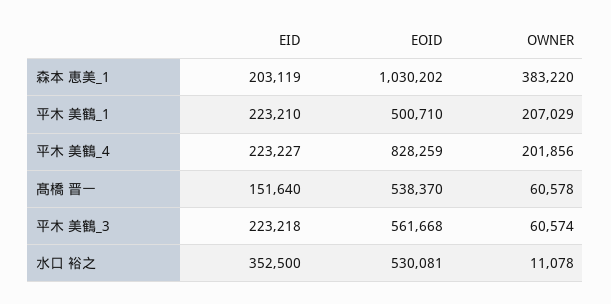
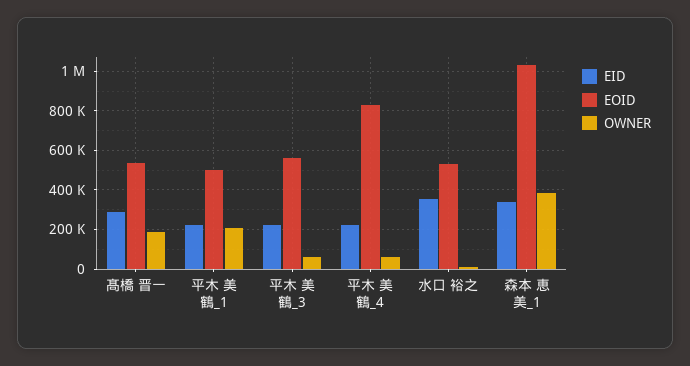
  {
    "EID": {
-     "森本 恵美_1": 203119,
+     "森本 恵美_1": 350000,
      "平木 美鶴_1": 223210,
      "平木 美鶴_4": 223227,
-     "髙橋 晋一": 151640,
+     "髙橋 晋一": 300000,
      "平木 美鶴_3": 223218,
      "水口 裕之": 352500
    },
    "EOID": {
      "森本 恵美_1": 1030202,
      "平木 美鶴_1": 500710,
      "平木 美鶴_4": 828259,
      "髙橋 晋一": 538370,
      "平木 美鶴_3": 561668,
      "水口 裕之": 530081
    },
    "OWNER": {
      "森本 恵美_1": 383220,
      "平木 美鶴_1": 207029,
-     "平木 美鶴_4": 201856,
+     "平木 美鶴_4": 50000,
-     "髙橋 晋一": 60578,
+     "髙橋 晋一": 200000,
      "平木 美鶴_3": 60574,
      "水口 裕之": 11078
    }
  }

